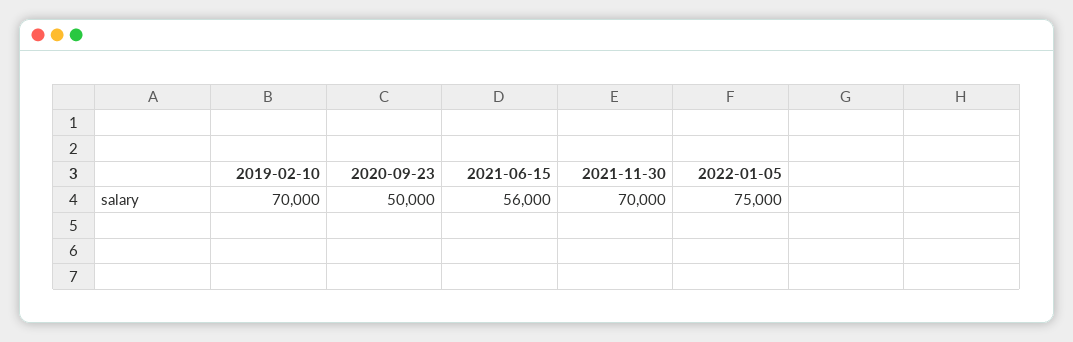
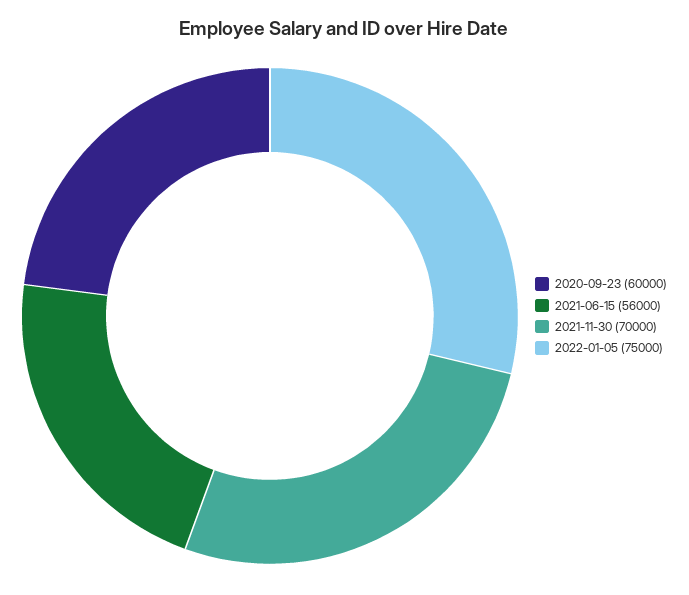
  {
-   "2019-02-10": 70000,
-   "2020-09-23": 50000,
+   "2020-09-23": 60000,
    "2021-06-15": 56000,
    "2021-11-30": 70000,
    "2022-01-05": 75000
  }

